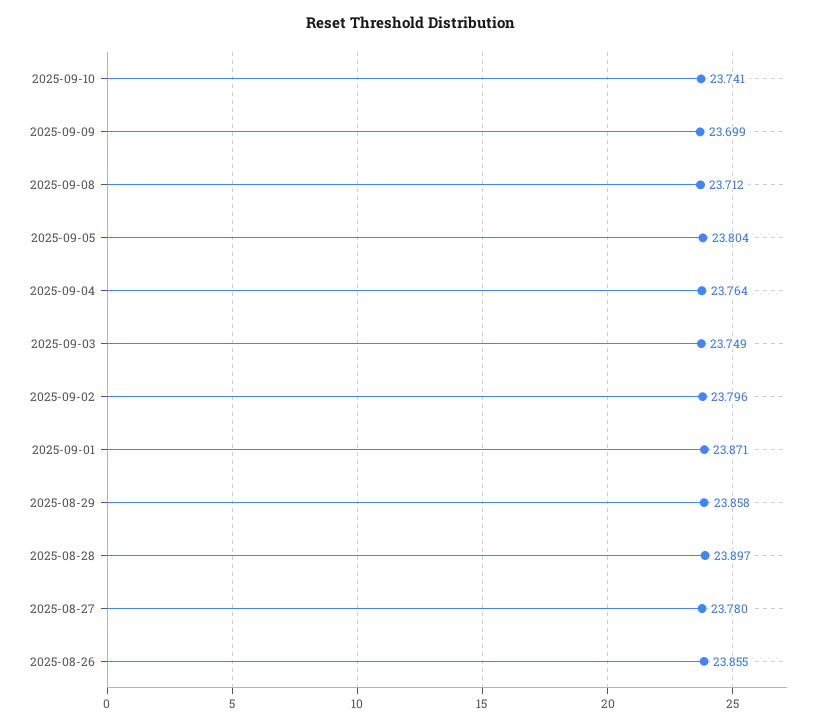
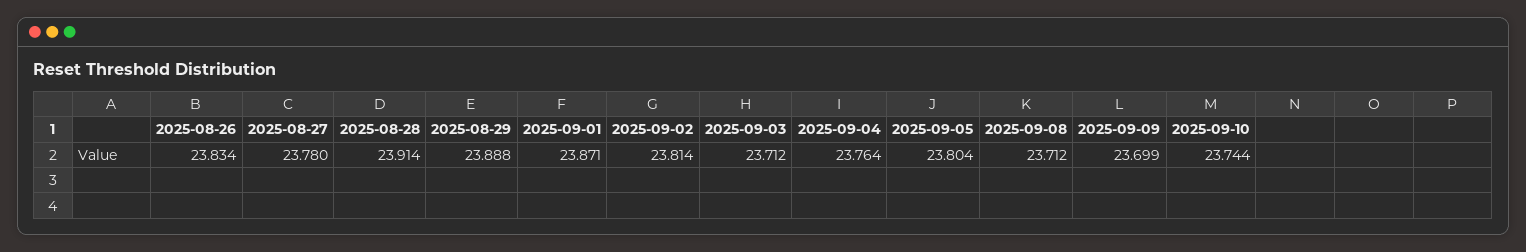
  {
-   "2025-09-10": 23.741,
+   "2025-09-10": 23.744,
    "2025-09-09": 23.699,
    "2025-09-08": 23.712,
    "2025-09-05": 23.804,
    "2025-09-04": 23.764,
-   "2025-09-03": 23.749,
+   "2025-09-03": 23.712,
-   "2025-09-02": 23.796,
+   "2025-09-02": 23.814,
    "2025-09-01": 23.871,
-   "2025-08-29": 23.858,
+   "2025-08-29": 23.888,
-   "2025-08-28": 23.897,
+   "2025-08-28": 23.914,
    "2025-08-27": 23.78,
-   "2025-08-26": 23.855
+   "2025-08-26": 23.834
  }

